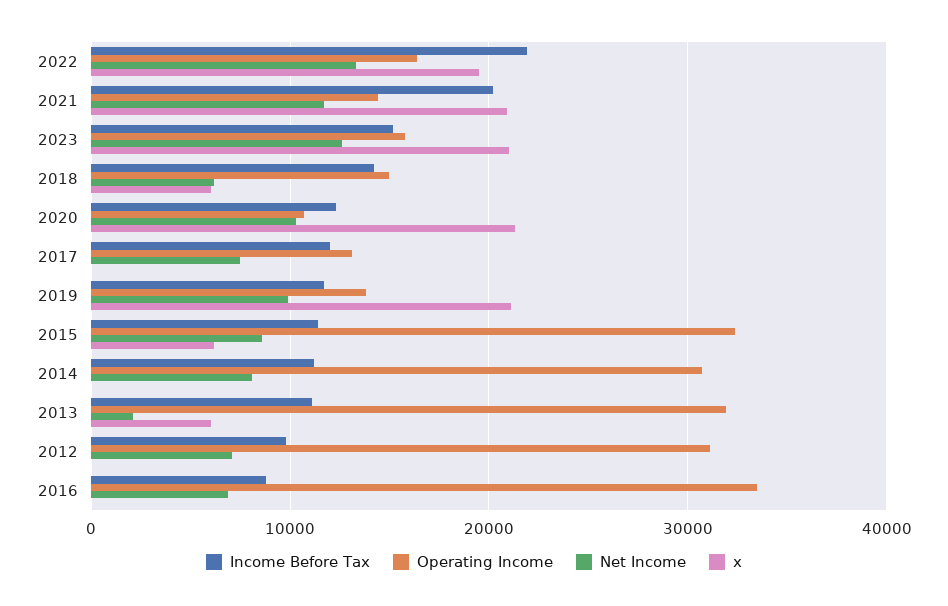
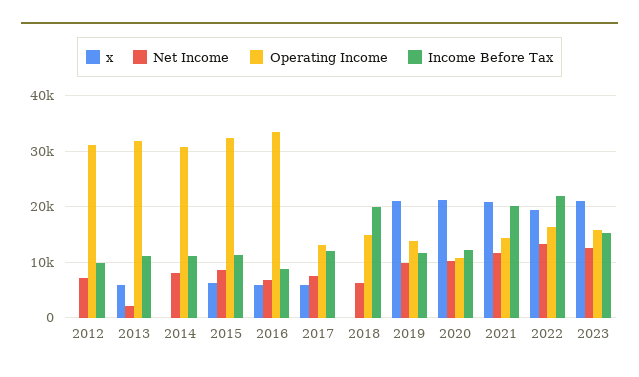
  {
    "Income Before Tax": {
      "2022": 22000,
      "2021": 20000,
      "2023": 15000,
-     "2018": 14000,
+     "2018": 20000,
      "2020": 12000,
      "2017": 12000,
      "2019": 12000,
      "2015": 11000,
      "2014": 11000,
      "2013": 11000,
      "2012": 10000,
      "2016": 9000
    },
    "Operating Income": {
      "2022": 16000,
      "2021": 14000,
      "2023": 16000,
      "2018": 15000,
      "2020": 11000,
      "2017": 13000,
      "2019": 14000,
      "2015": 32000,
      "2014": 31000,
      "2013": 32000,
      "2012": 31000,
      "2016": 34000
    },
    "Net Income": {
      "2022": 13000,
      "2021": 12000,
      "2023": 13000,
      "2018": 6000,
      "2020": 10000,
      "2017": 8000,
      "2019": 10000,
      "2015": 9000,
      "2014": 8000,
      "2013": 2000,
      "2012": 7000,
      "2016": 7000
    },
    "x": {
      "2022": 20000,
      "2021": 21000,
      "2023": 21000,
-     "2018": 6000,
+     "2018": 0,
      "2020": 21000,
-     "2017": 0,
+     "2017": 6000,
      "2019": 21000,
      "2015": 6000,
      "2014": 0,
      "2013": 6000,
      "2012": 0,
-     "2016": 0
+     "2016": 6000
    }
  }

